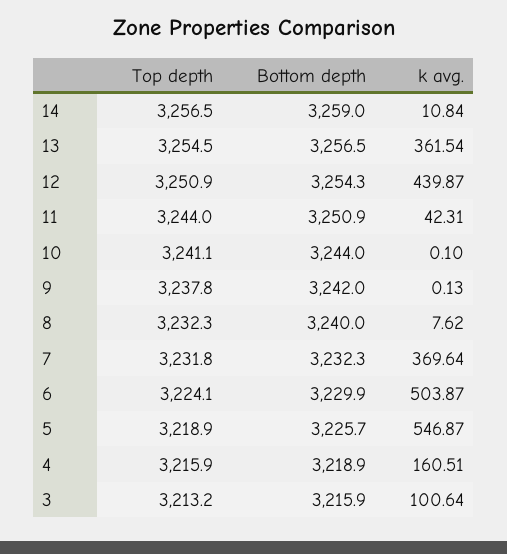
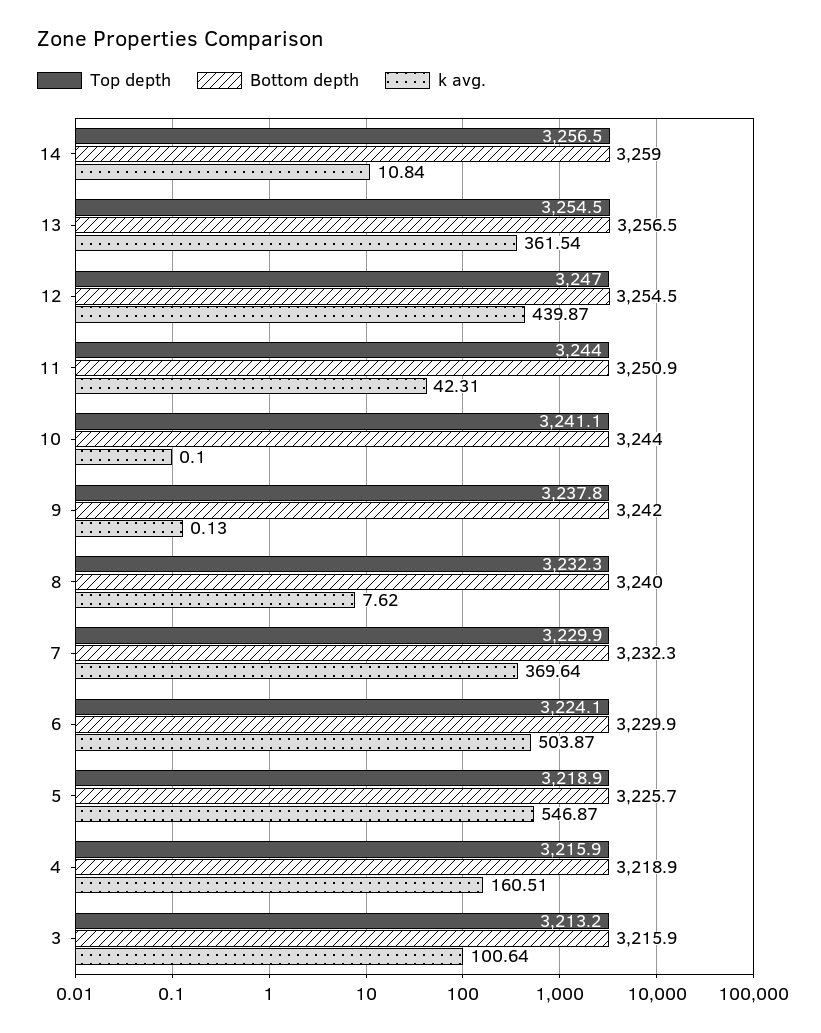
  {
    "Top depth": {
      "14": 3256.5,
      "13": 3254.5,
-     "12": 3250.9,
+     "12": 3247,
      "11": 3244,
      "10": 3241.1,
      "9": 3237.8,
      "8": 3232.3,
-     "7": 3231.8,
+     "7": 3229.9,
      "6": 3224.1,
      "5": 3218.9,
      "4": 3215.9,
      "3": 3213.2
    },
    "Bottom depth": {
      "14": 3259,
      "13": 3256.5,
-     "12": 3254.3,
+     "12": 3254.5,
      "11": 3250.9,
      "10": 3244,
      "9": 3242,
      "8": 3240,
      "7": 3232.3,
      "6": 3229.9,
      "5": 3225.7,
      "4": 3218.9,
      "3": 3215.9
    },
    "k avg.": {
      "14": 10.84,
      "13": 361.54,
      "12": 439.87,
      "11": 42.31,
      "10": 0.1,
      "9": 0.13,
      "8": 7.62,
      "7": 369.64,
      "6": 503.87,
      "5": 546.87,
      "4": 160.51,
      "3": 100.64
    }
  }

